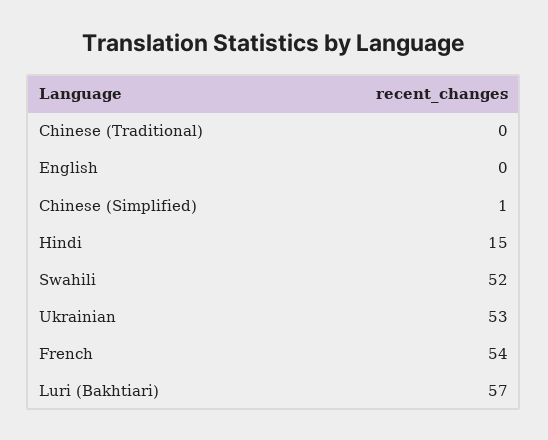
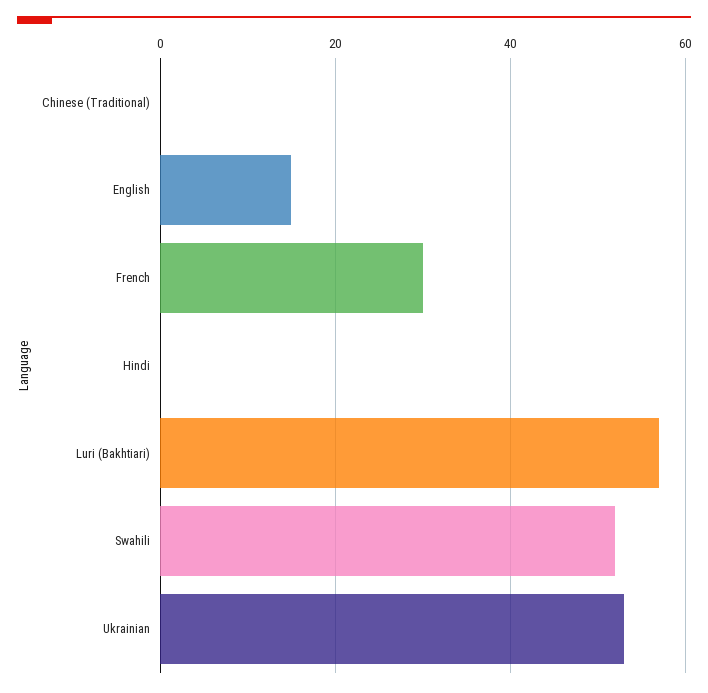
  {
    "Chinese (Traditional)": 0,
-   "English": 0,
+   "English": 15,
-   "Chinese (Simplified)": 1,
-   "Hindi": 15,
+   "Hindi": 0,
    "Swahili": 52,
    "Ukrainian": 53,
-   "French": 54,
+   "French": 30,
    "Luri (Bakhtiari)": 57
  }

